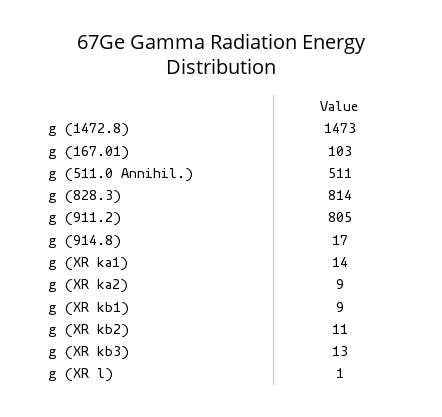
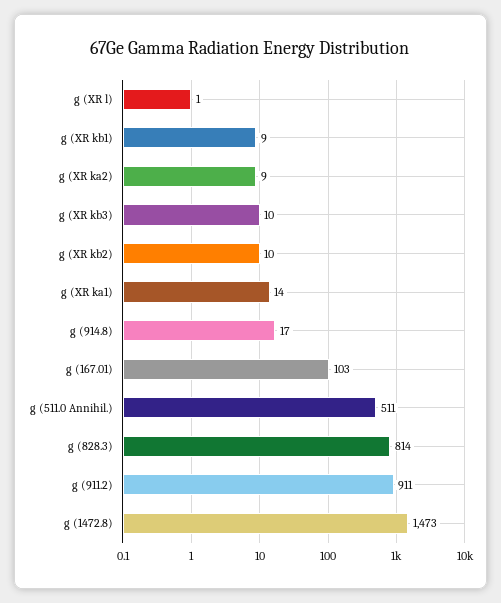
  {
    "g (1472.8)": 1473,
    "g (167.01)": 103,
    "g (511.0 Annihil.)": 511,
    "g (828.3)": 814,
-   "g (911.2)": 805,
+   "g (911.2)": 911,
    "g (914.8)": 17,
    "g (XR ka1)": 14,
    "g (XR ka2)": 9,
    "g (XR kb1)": 9,
-   "g (XR kb2)": 11,
+   "g (XR kb2)": 10,
-   "g (XR kb3)": 13,
+   "g (XR kb3)": 10,
    "g (XR l)": 1
  }

